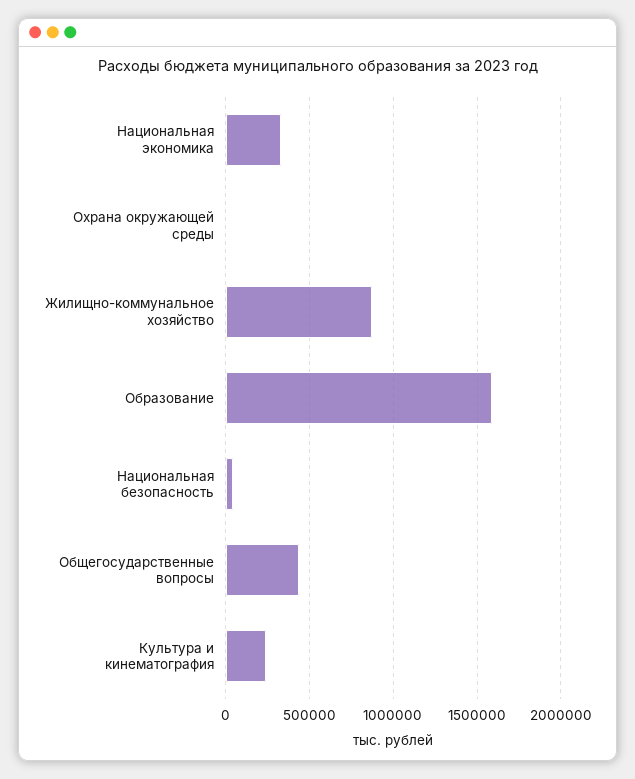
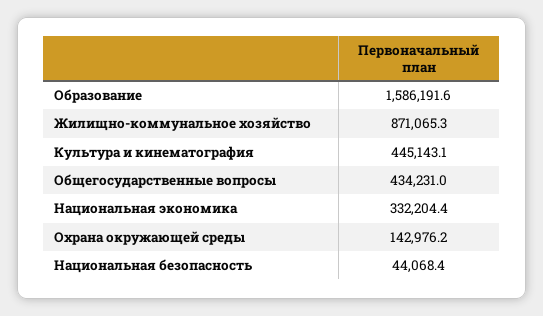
  {
    "Национальная экономика": 332204.4,
-   "Охрана окружающей среды": 0,
+   "Охрана окружающей среды": 142976.2,
    "Жилищно-коммунальное хозяйство": 871065.3,
    "Образование": 1586191.6,
    "Национальная безопасность": 44068.4,
    "Общегосударственные вопросы": 434231,
-   "Культура и кинематография": 250000
+   "Культура и кинематография": 445143.1
  }

